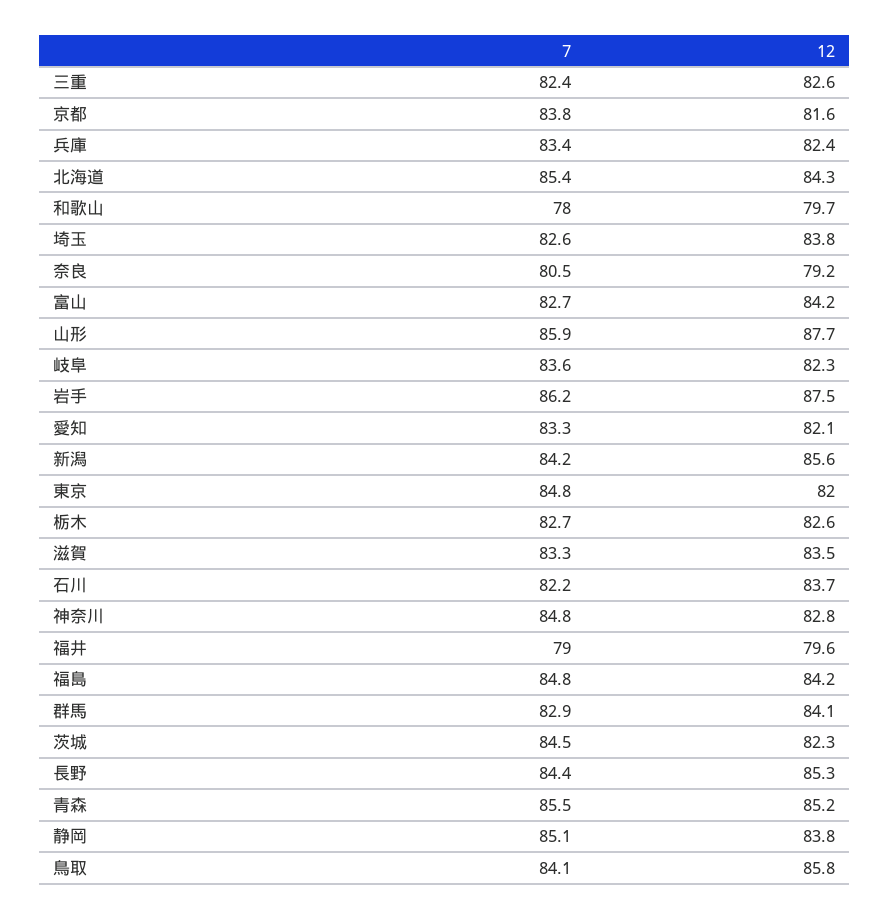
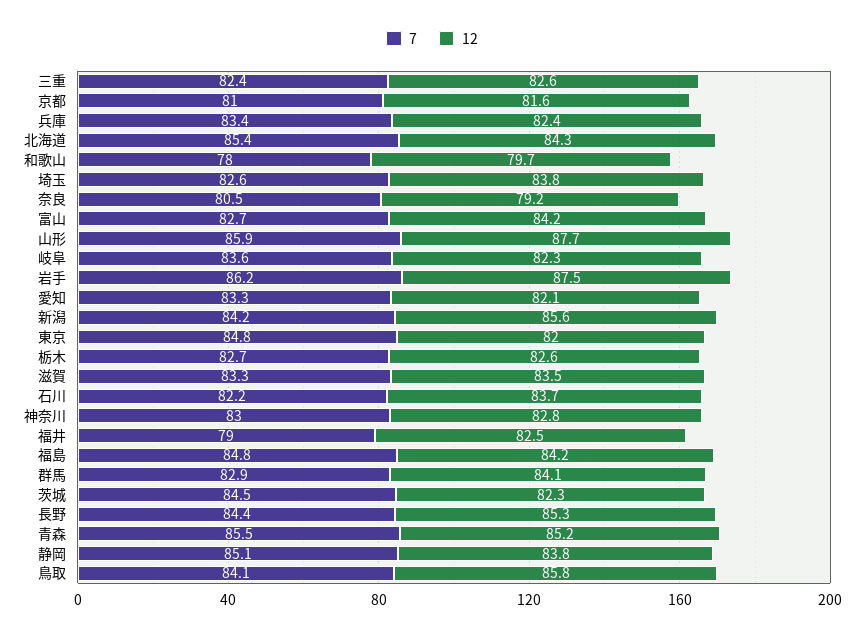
  {
    "7": {
      "三重": 82.4,
-     "京都": 83.8,
+     "京都": 81,
      "兵庫": 83.4,
      "北海道": 85.4,
      "和歌山": 78,
      "埼玉": 82.6,
      "奈良": 80.5,
      "富山": 82.7,
      "山形": 85.9,
      "岐阜": 83.6,
      "岩手": 86.2,
      "愛知": 83.3,
      "新潟": 84.2,
      "東京": 84.8,
      "栃木": 82.7,
      "滋賀": 83.3,
      "石川": 82.2,
-     "神奈川": 84.8,
+     "神奈川": 83,
      "福井": 79,
      "福島": 84.8,
      "群馬": 82.9,
      "茨城": 84.5,
      "長野": 84.4,
      "青森": 85.5,
      "静岡": 85.1,
      "鳥取": 84.1
    },
    "12": {
      "三重": 82.6,
      "京都": 81.6,
      "兵庫": 82.4,
      "北海道": 84.3,
      "和歌山": 79.7,
      "埼玉": 83.8,
      "奈良": 79.2,
      "富山": 84.2,
      "山形": 87.7,
      "岐阜": 82.3,
      "岩手": 87.5,
      "愛知": 82.1,
      "新潟": 85.6,
      "東京": 82,
      "栃木": 82.6,
      "滋賀": 83.5,
      "石川": 83.7,
      "神奈川": 82.8,
-     "福井": 79.6,
+     "福井": 82.5,
      "福島": 84.2,
      "群馬": 84.1,
      "茨城": 82.3,
      "長野": 85.3,
      "青森": 85.2,
      "静岡": 83.8,
      "鳥取": 85.8
    }
  }

